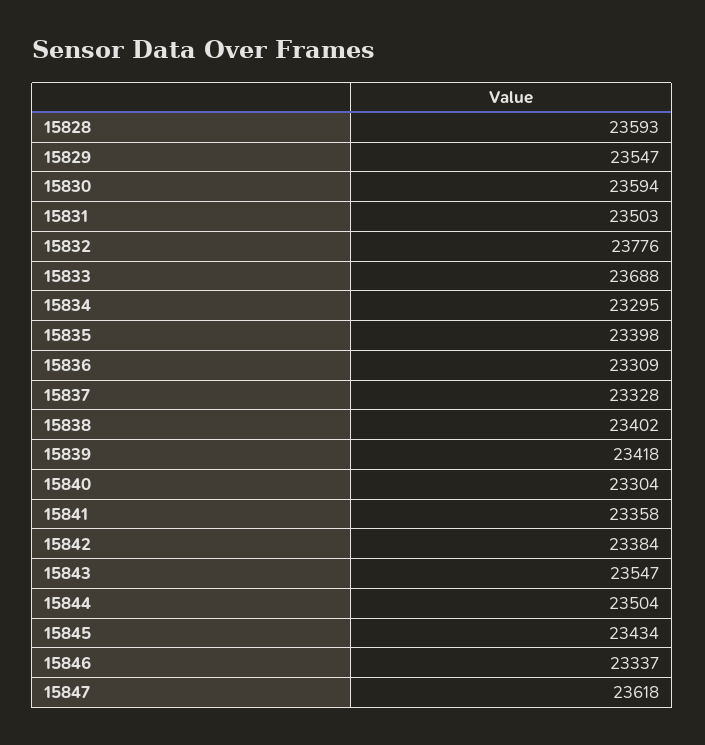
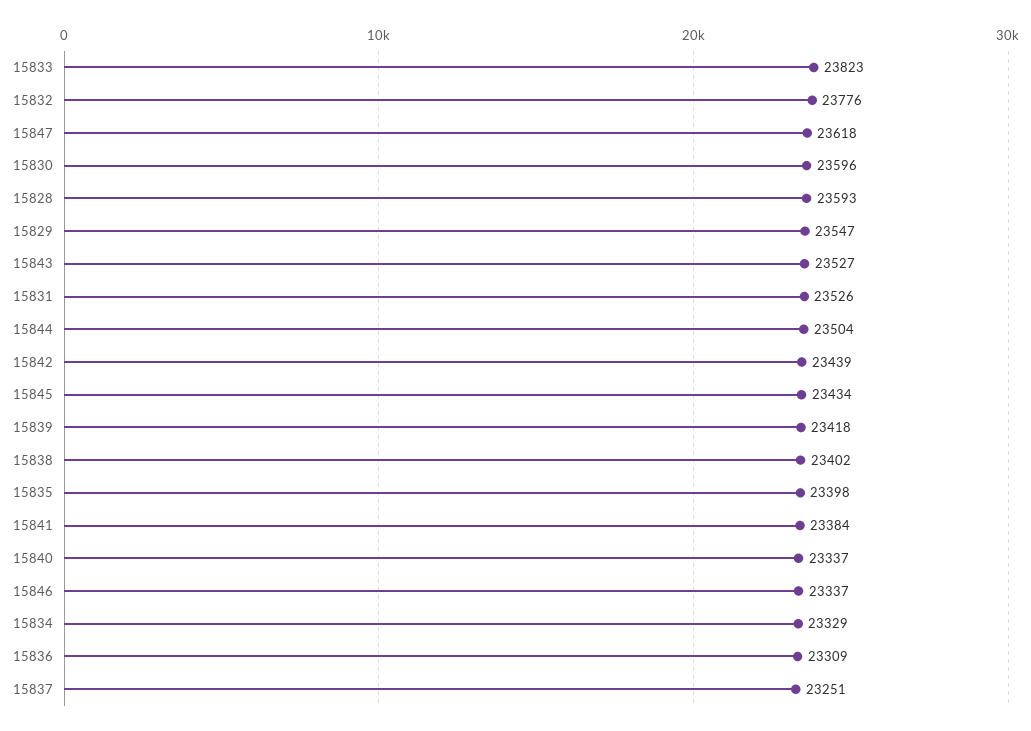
  {
    "15828": 23593,
    "15829": 23547,
-   "15830": 23594,
+   "15830": 23596,
-   "15831": 23503,
+   "15831": 23526,
    "15832": 23776,
-   "15833": 23688,
+   "15833": 23823,
-   "15834": 23295,
+   "15834": 23329,
    "15835": 23398,
    "15836": 23309,
-   "15837": 23328,
+   "15837": 23251,
    "15838": 23402,
    "15839": 23418,
-   "15840": 23304,
+   "15840": 23337,
-   "15841": 23358,
+   "15841": 23384,
-   "15842": 23384,
+   "15842": 23439,
-   "15843": 23547,
+   "15843": 23527,
    "15844": 23504,
    "15845": 23434,
    "15846": 23337,
    "15847": 23618
  }

